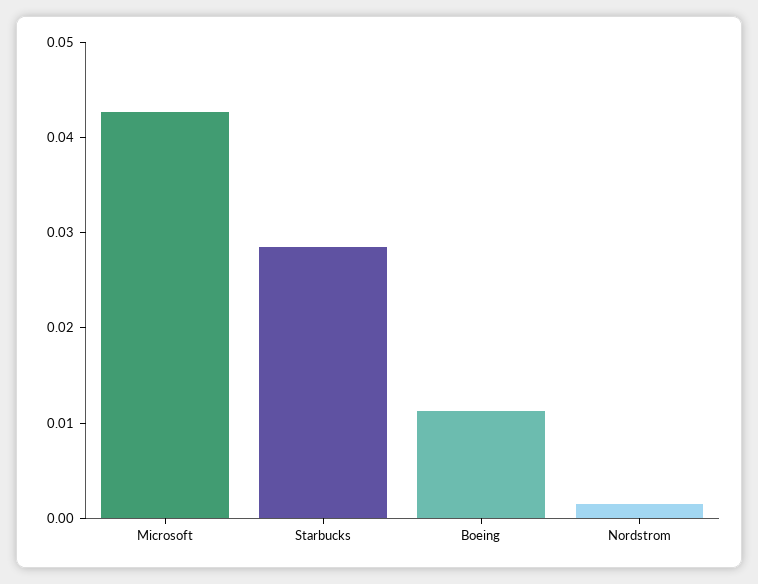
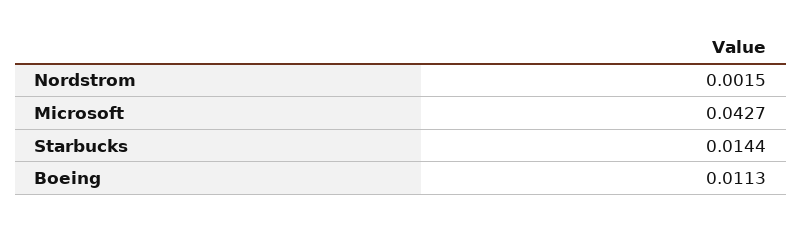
  {
    "Microsoft": 0.0427,
-   "Starbucks": 0.028,
+   "Starbucks": 0.0144,
    "Boeing": 0.0113,
    "Nordstrom": 0.0015
  }

